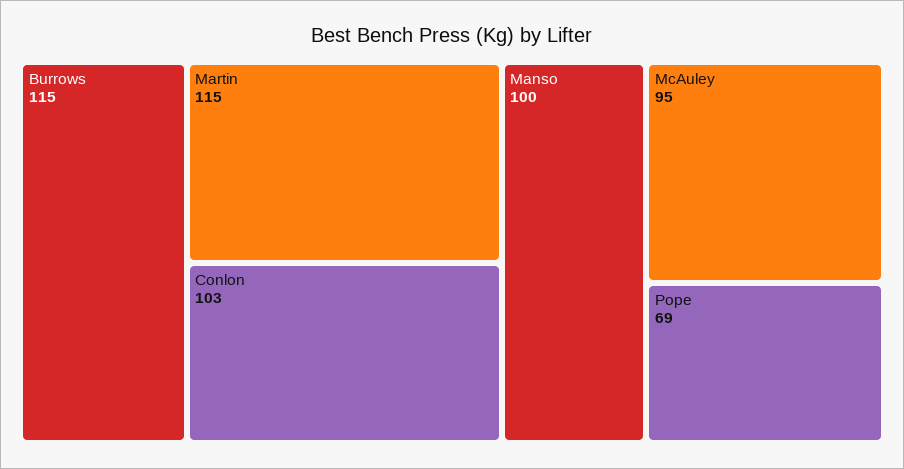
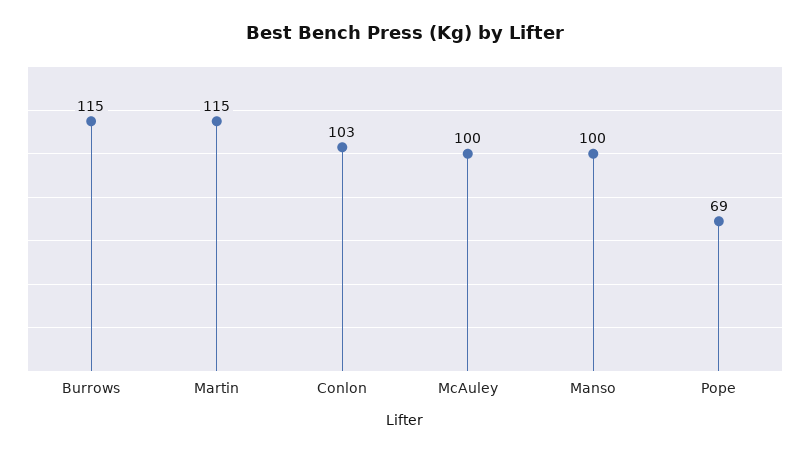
  {
    "Burrows": 115,
    "Martin": 115,
    "Conlon": 103,
    "Manso": 100,
-   "McAuley": 95,
+   "McAuley": 100,
    "Pope": 69
  }

